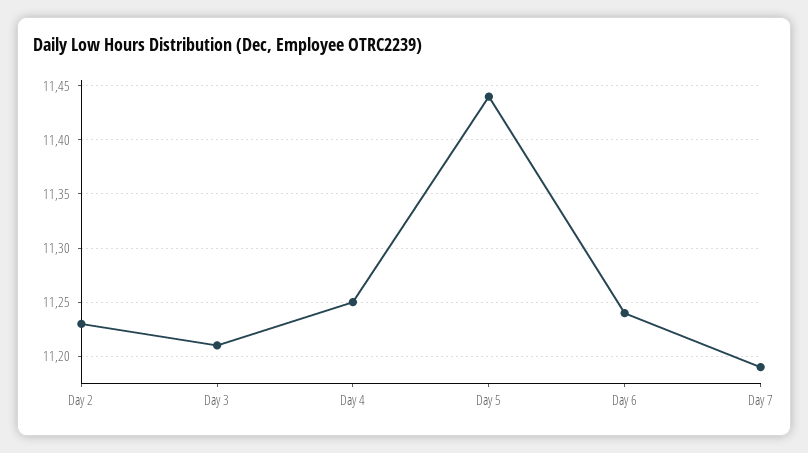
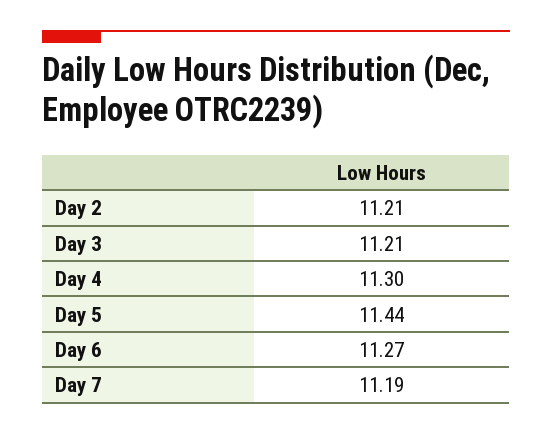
  {
-   "Day 2": 11.23,
+   "Day 2": 11.21,
    "Day 3": 11.21,
-   "Day 4": 11.25,
+   "Day 4": 11.3,
    "Day 5": 11.44,
-   "Day 6": 11.24,
+   "Day 6": 11.27,
    "Day 7": 11.19
  }

